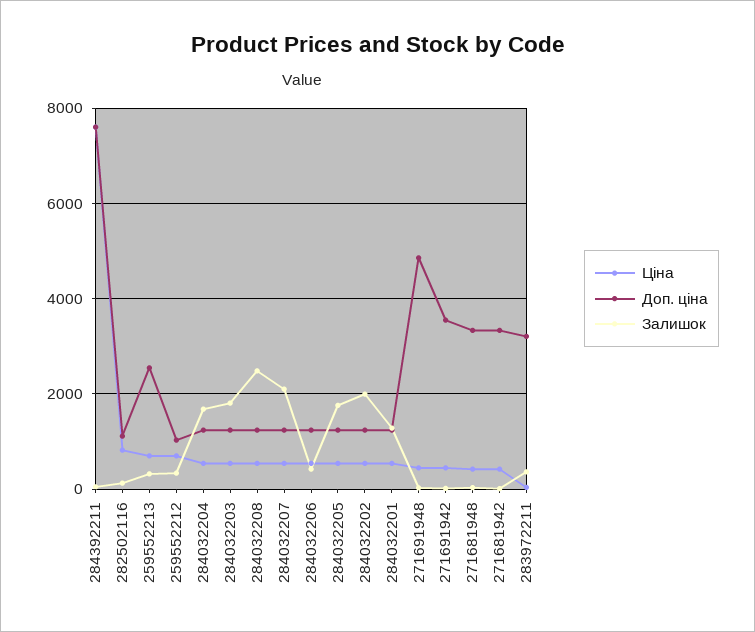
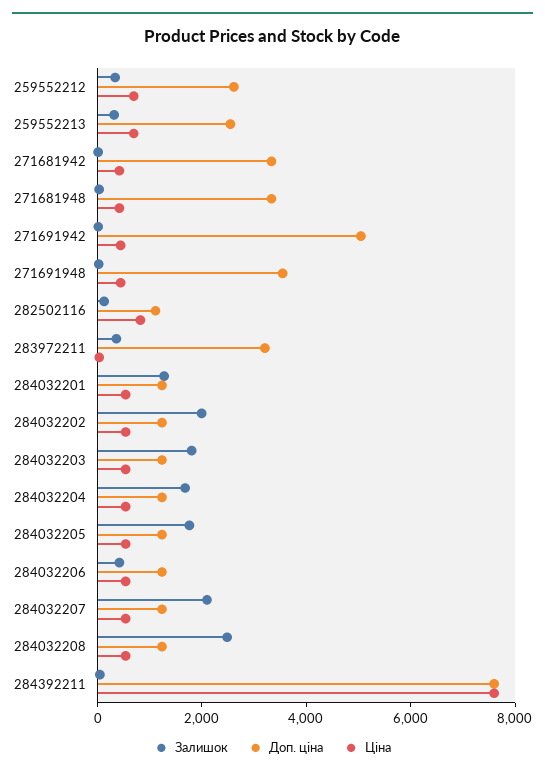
  {
    "Ціна": {
      "284392211": 7600,
      "282502116": 800,
      "259552213": 600,
      "259552212": 600,
      "284032204": 600,
      "284032203": 600,
      "284032208": 600,
      "284032207": 600,
      "284032206": 600,
      "284032205": 600,
      "284032202": 600,
      "284032201": 600,
      "271691948": 400,
      "271691942": 400,
      "271681948": 400,
      "271681942": 400,
      "283972211": 0
    },
    "Доп. ціна": {
      "284392211": 7600,
      "282502116": 1200,
      "259552213": 2600,
-     "259552212": 1000,
+     "259552212": 2500,
      "284032204": 1200,
      "284032203": 1200,
      "284032208": 1200,
      "284032207": 1200,
      "284032206": 1200,
      "284032205": 1200,
      "284032202": 1200,
      "284032201": 1200,
-     "271691948": 4800,
+     "271691948": 3500,
-     "271691942": 3600,
+     "271691942": 5000,
      "271681948": 3400,
      "271681942": 3400,
      "283972211": 3200
    },
    "Залишок": {
      "284392211": 0,
      "282502116": 200,
      "259552213": 400,
      "259552212": 400,
      "284032204": 1600,
      "284032203": 1800,
      "284032208": 2400,
      "284032207": 2000,
      "284032206": 400,
      "284032205": 1800,
      "284032202": 2000,
      "284032201": 1200,
      "271691948": 0,
      "271691942": 0,
      "271681948": 0,
      "271681942": 0,
      "283972211": 400
    }
  }

